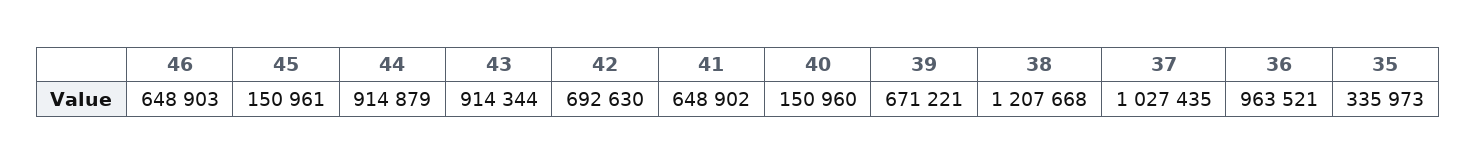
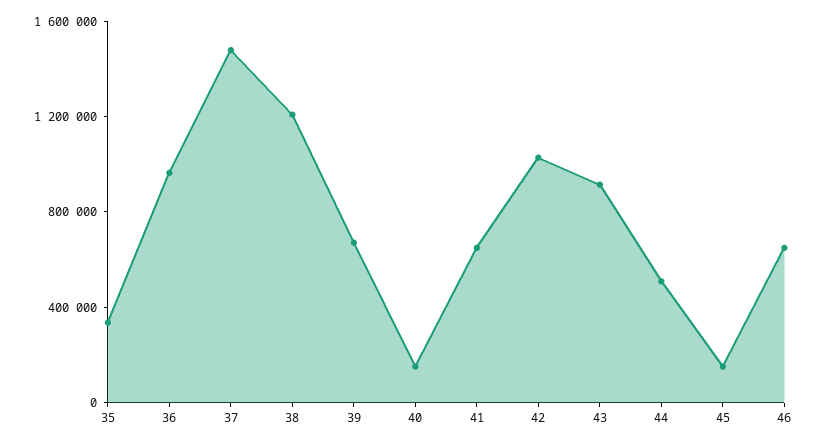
  {
    "46": 648903,
    "45": 150961,
-   "44": 914879,
+   "44": 500000,
    "43": 914344,
-   "42": 692630,
+   "42": 1000000,
    "41": 648902,
    "40": 150960,
    "39": 671221,
    "38": 1207668,
-   "37": 1027435,
+   "37": 1500000,
    "36": 963521,
    "35": 335973
  }

